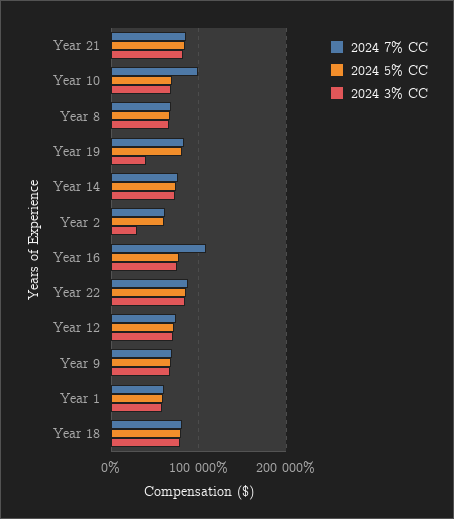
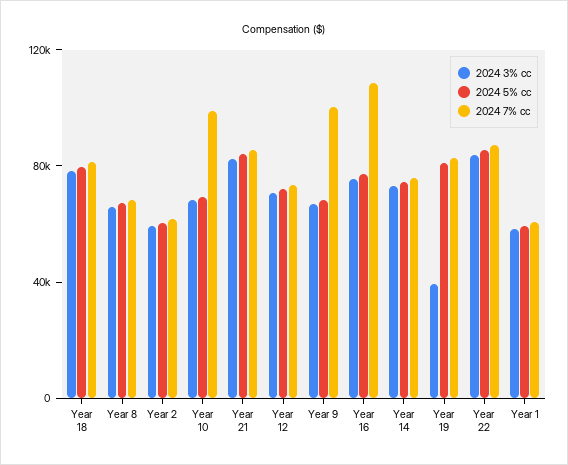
  {
    "2024 7% CC": {
      "Year 21": 90000,
      "Year 10": 100000,
      "Year 8": 70000,
      "Year 19": 80000,
      "Year 14": 80000,
      "Year 2": 60000,
      "Year 16": 110000,
      "Year 22": 90000,
      "Year 12": 70000,
-     "Year 9": 70000,
+     "Year 9": 100000,
      "Year 1": 60000,
      "Year 18": 80000
    },
    "2024 5% CC": {
      "Year 21": 80000,
      "Year 10": 70000,
      "Year 8": 70000,
      "Year 19": 80000,
      "Year 14": 70000,
      "Year 2": 60000,
      "Year 16": 80000,
      "Year 22": 90000,
      "Year 12": 70000,
      "Year 9": 70000,
      "Year 1": 60000,
      "Year 18": 80000
    },
    "2024 3% CC": {
      "Year 21": 80000,
      "Year 10": 70000,
      "Year 8": 70000,
      "Year 19": 40000,
      "Year 14": 70000,
-     "Year 2": 30000,
+     "Year 2": 60000,
      "Year 16": 80000,
      "Year 22": 80000,
      "Year 12": 70000,
      "Year 9": 70000,
      "Year 1": 60000,
      "Year 18": 80000
    }
  }

